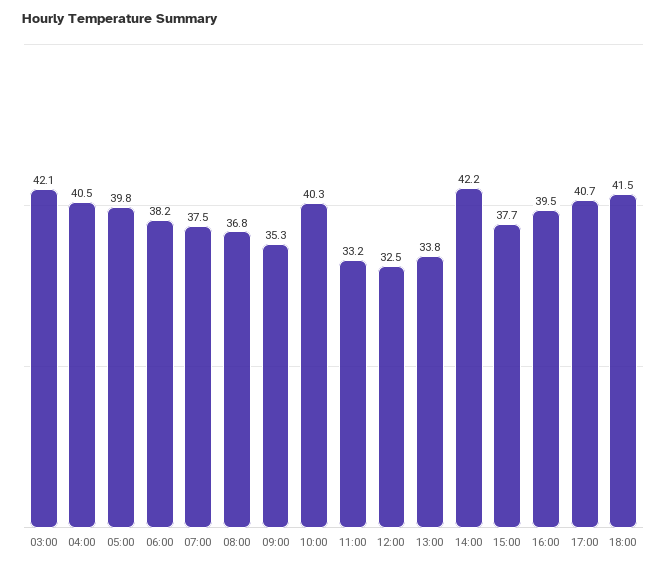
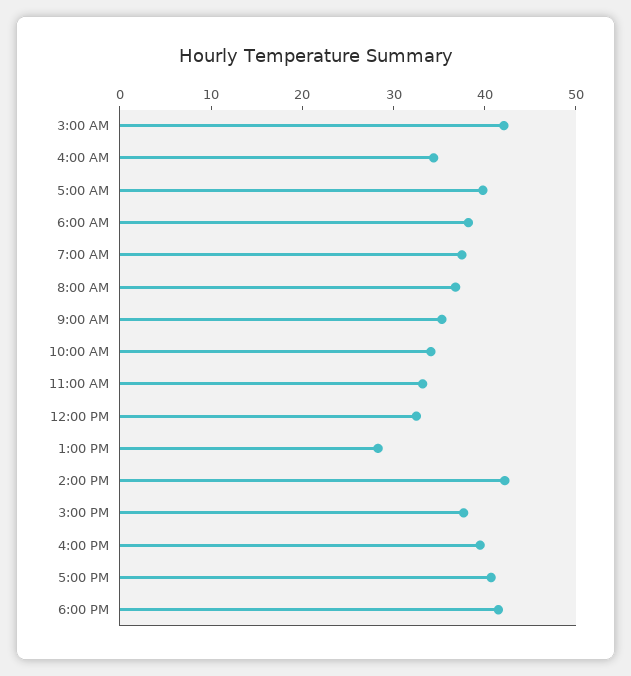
  {
    "03:00": 42.1,
-   "04:00": 40.5,
+   "04:00": 34,
    "05:00": 39.8,
    "06:00": 38.2,
    "07:00": 37.5,
    "08:00": 36.8,
    "09:00": 35.3,
-   "10:00": 40.3,
+   "10:00": 34,
    "11:00": 33.2,
    "12:00": 32.5,
-   "13:00": 33.8,
+   "13:00": 28,
    "14:00": 42.2,
    "15:00": 37.7,
    "16:00": 39.5,
    "17:00": 40.7,
    "18:00": 41.5
  }

